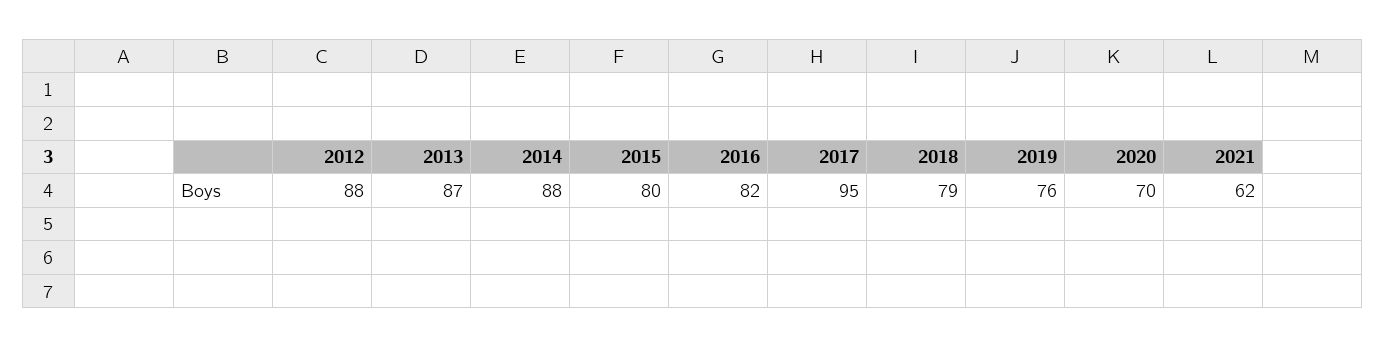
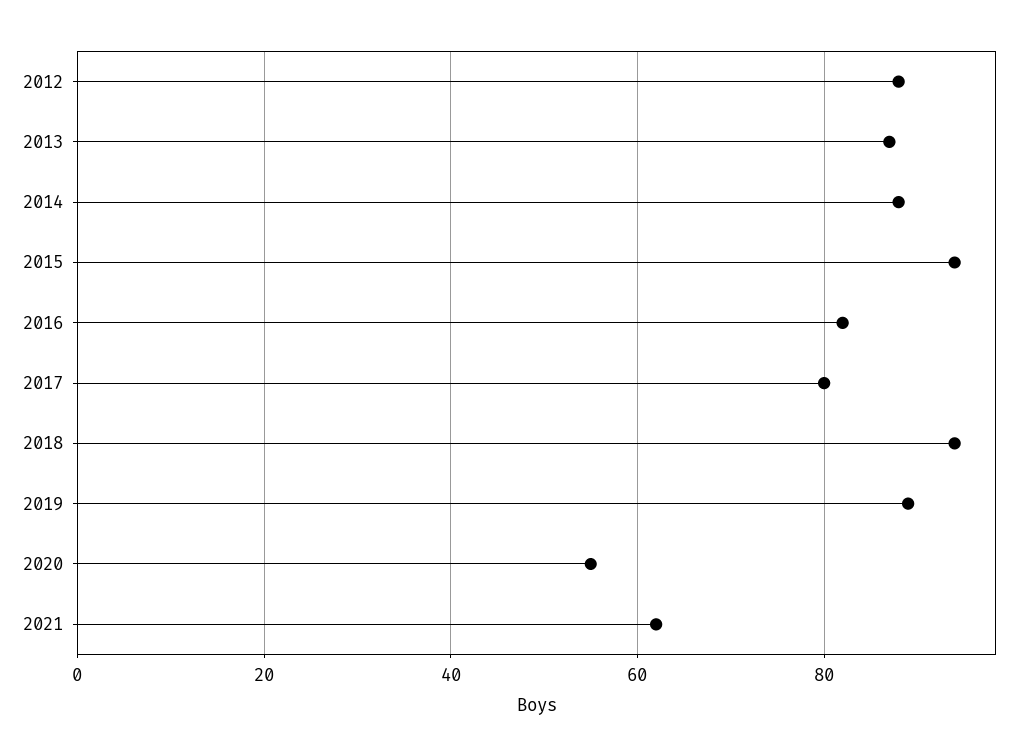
  {
    "2012": 88,
    "2013": 87,
    "2014": 88,
-   "2015": 80,
+   "2015": 95,
    "2016": 82,
-   "2017": 95,
+   "2017": 80,
-   "2018": 79,
+   "2018": 95,
-   "2019": 76,
+   "2019": 90,
-   "2020": 70,
+   "2020": 55,
    "2021": 62
  }

